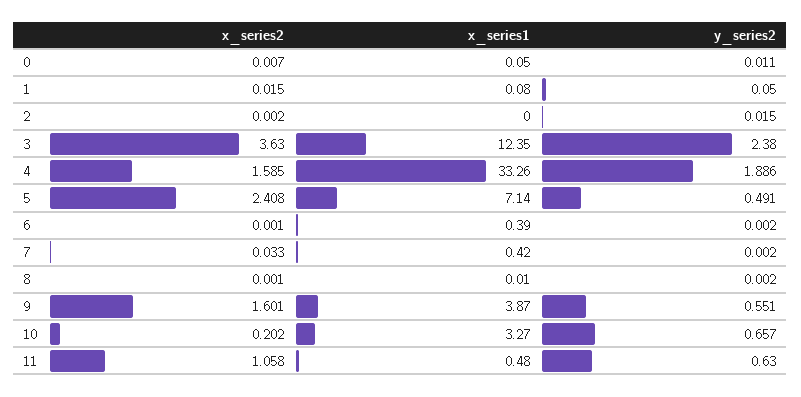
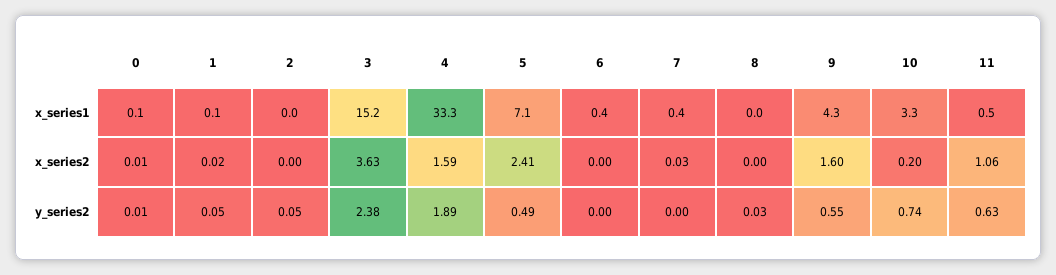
  {
    "x_series2": {
      "0": 0.007,
      "1": 0.015,
      "2": 0.002,
      "3": 3.63,
      "4": 1.585,
      "5": 2.408,
      "6": 0.001,
      "7": 0.033,
      "8": 0.001,
      "9": 1.601,
      "10": 0.202,
      "11": 1.058
    },
    "x_series1": {
      "0": 0.05,
      "1": 0.08,
      "2": 0,
-     "3": 12.35,
+     "3": 15.2,
      "4": 33.26,
      "5": 7.14,
      "6": 0.39,
      "7": 0.42,
      "8": 0.01,
-     "9": 3.87,
+     "9": 4.3,
      "10": 3.27,
      "11": 0.48
    },
    "y_series2": {
      "0": 0.011,
      "1": 0.05,
-     "2": 0.015,
+     "2": 0.05,
      "3": 2.38,
      "4": 1.886,
      "5": 0.491,
      "6": 0.002,
      "7": 0.002,
-     "8": 0.002,
+     "8": 0.03,
      "9": 0.551,
-     "10": 0.657,
+     "10": 0.74,
      "11": 0.63
    }
  }

